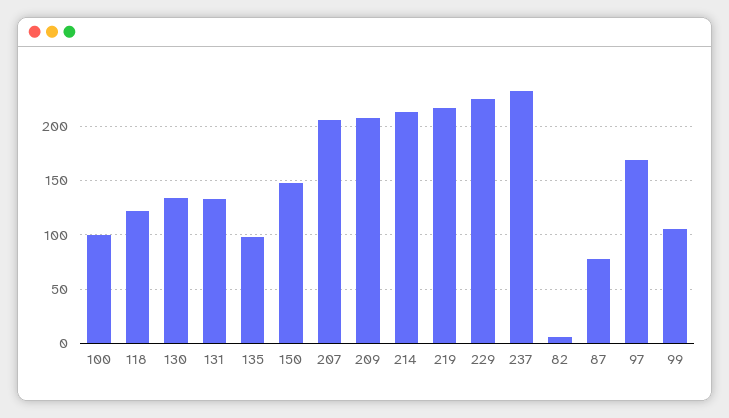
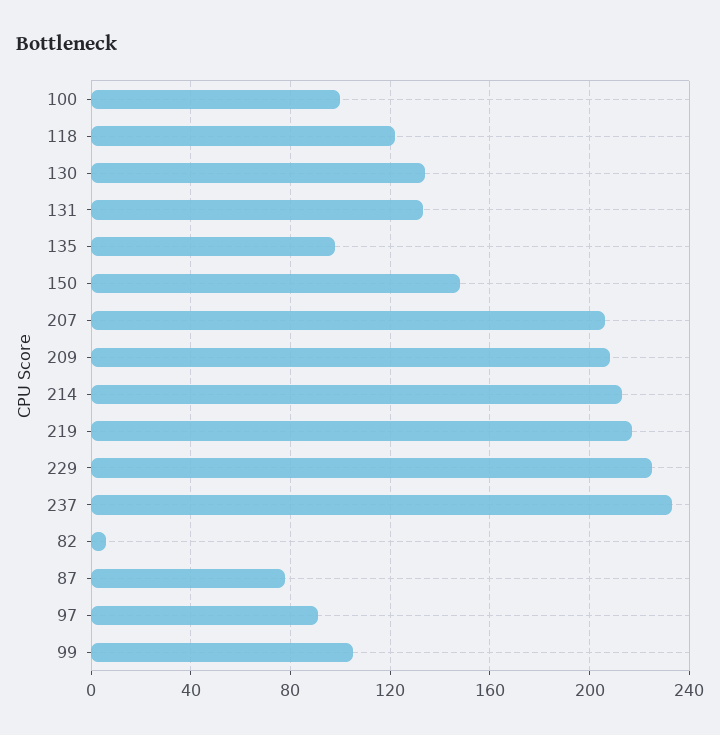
  {
    "100": 100,
    "118": 120,
    "130": 135,
    "131": 135,
    "135": 100,
    "150": 150,
    "207": 205,
    "209": 210,
    "214": 215,
    "219": 215,
    "229": 225,
    "237": 235,
    "82": 5,
    "87": 80,
-   "97": 170,
+   "97": 90,
    "99": 105
  }

